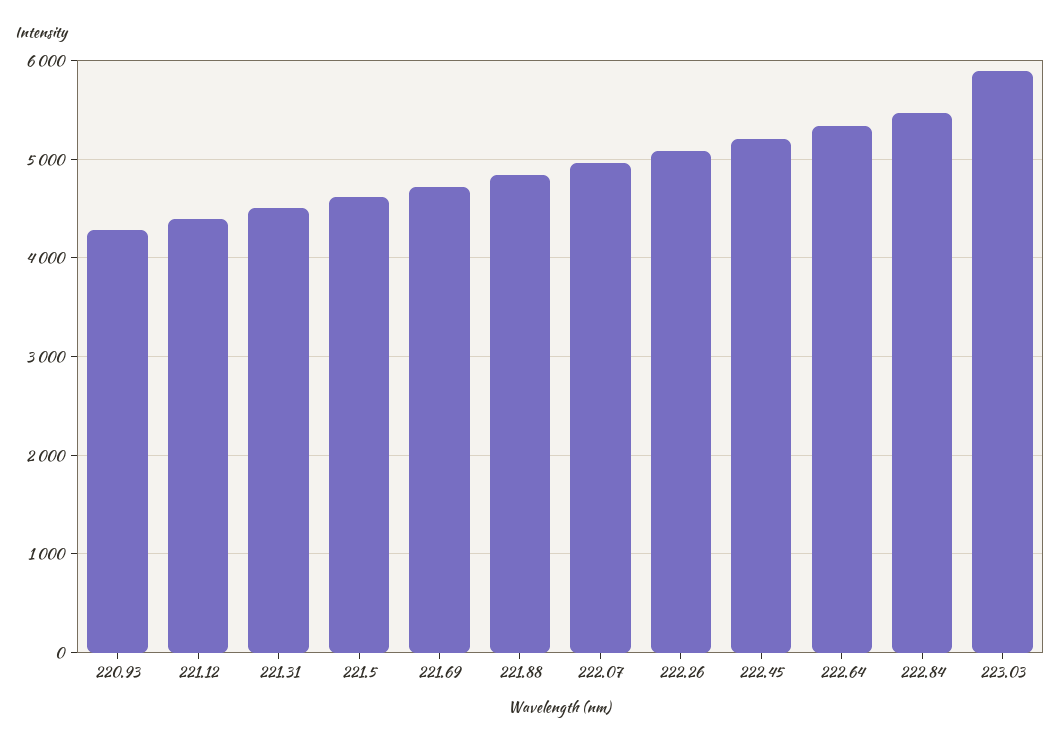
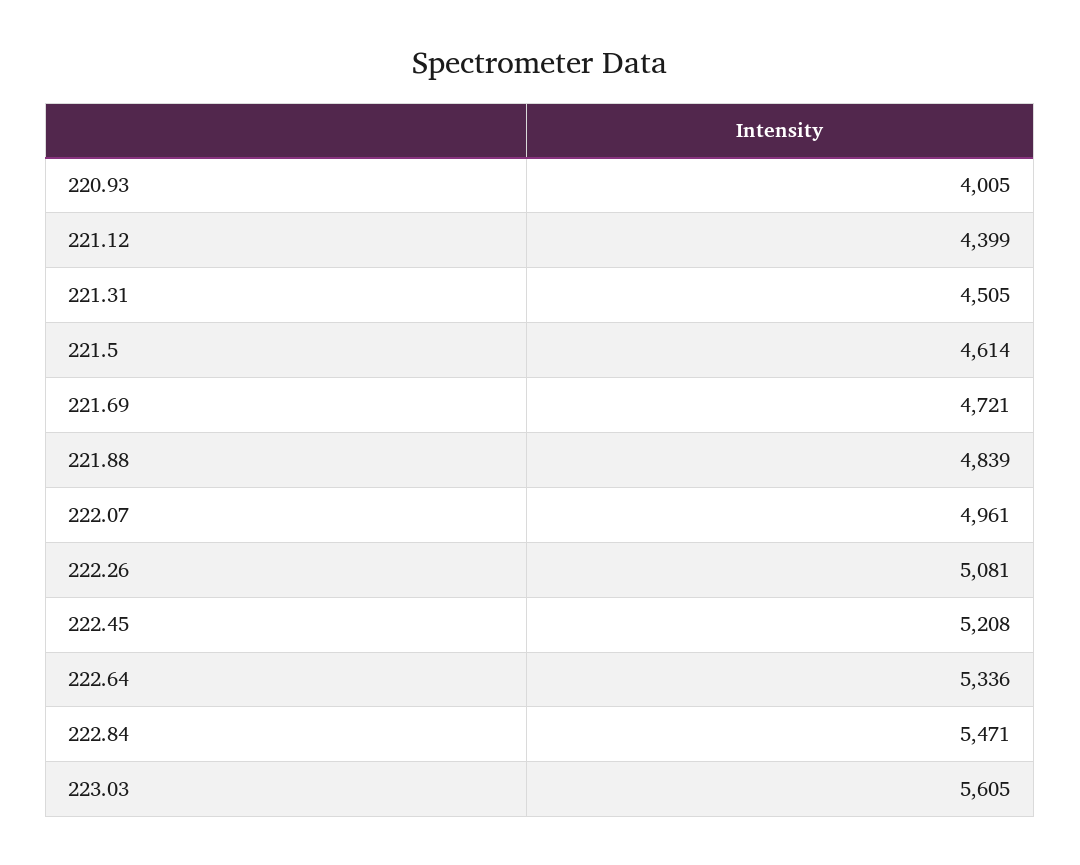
  {
-   "220.93": 4300,
+   "220.93": 4005,
    "221.12": 4399,
    "221.31": 4505,
    "221.5": 4614,
    "221.69": 4721,
    "221.88": 4839,
    "222.07": 4961,
    "222.26": 5081,
    "222.45": 5208,
    "222.64": 5336,
    "222.84": 5471,
-   "223.03": 5900
+   "223.03": 5605
  }

